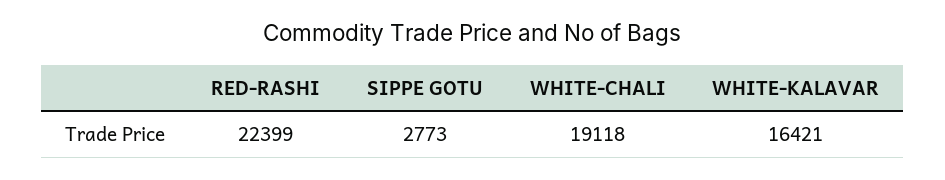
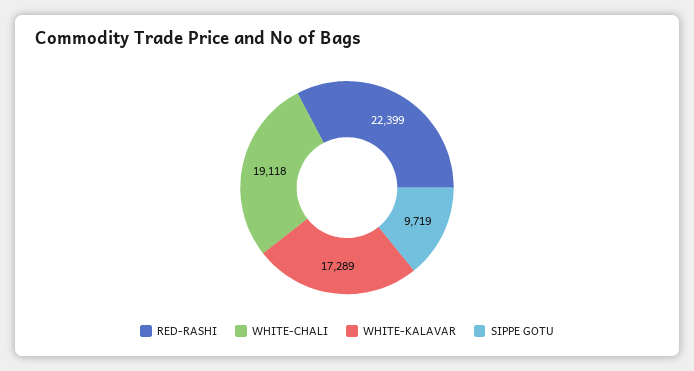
  {
    "RED-RASHI": 22399,
-   "SIPPE GOTU": 2773,
+   "SIPPE GOTU": 9719,
    "WHITE-CHALI": 19118,
-   "WHITE-KALAVAR": 16421
+   "WHITE-KALAVAR": 17289
  }

